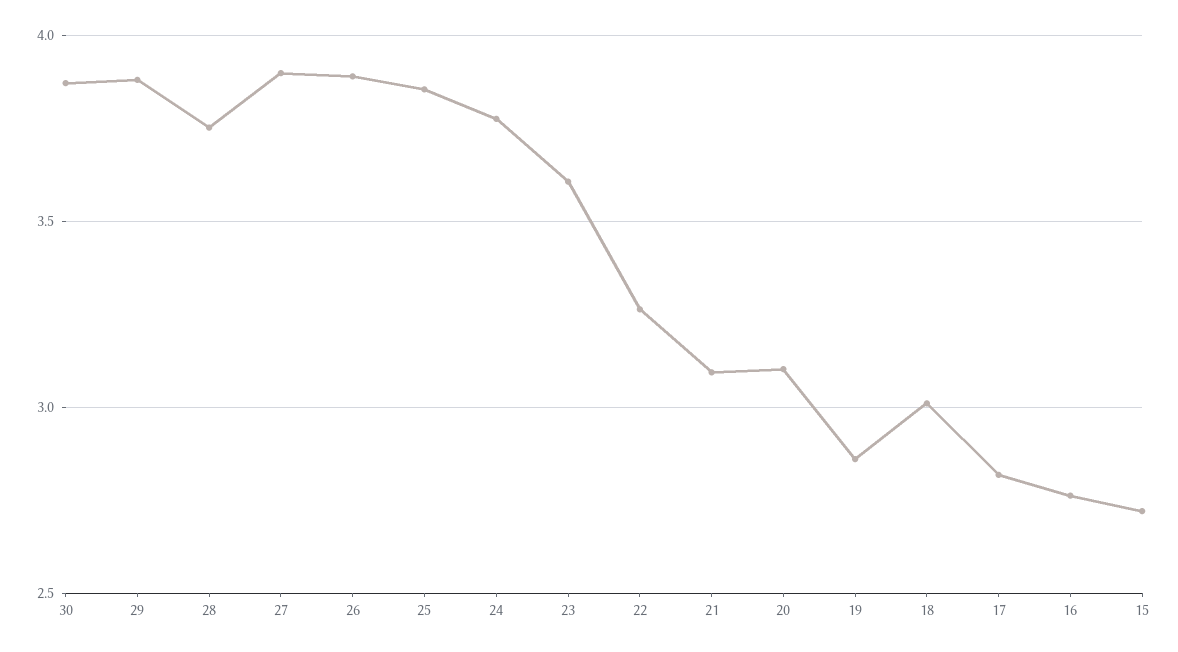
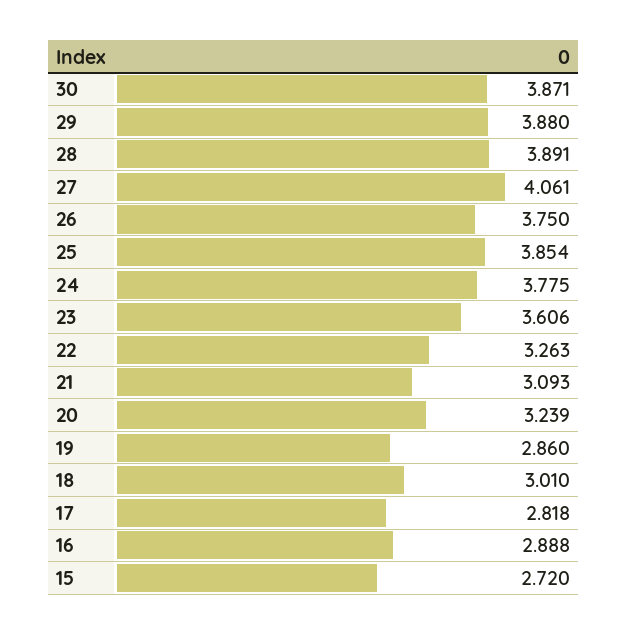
  {
    "30": 3.871,
    "29": 3.88,
-   "28": 3.75,
+   "28": 3.891,
-   "27": 3.9,
+   "27": 4.061,
-   "26": 3.9,
+   "26": 3.75,
    "25": 3.854,
    "24": 3.775,
    "23": 3.606,
    "22": 3.263,
    "21": 3.093,
-   "20": 3.1,
+   "20": 3.239,
    "19": 2.86,
    "18": 3.01,
    "17": 2.818,
-   "16": 2.75,
+   "16": 2.888,
    "15": 2.72
  }

